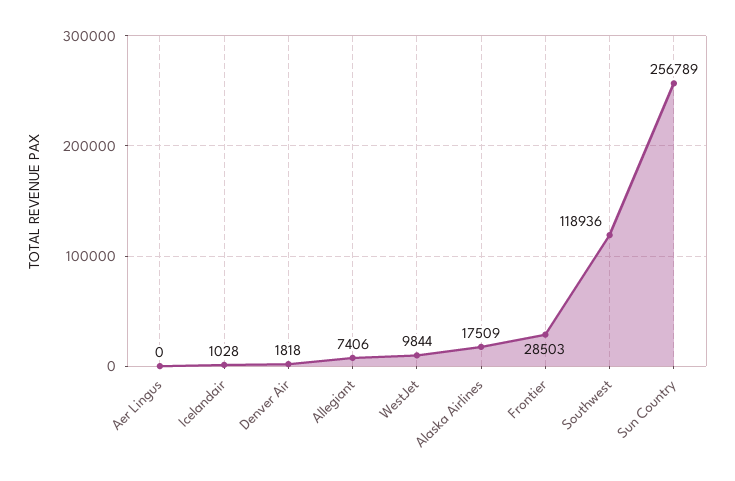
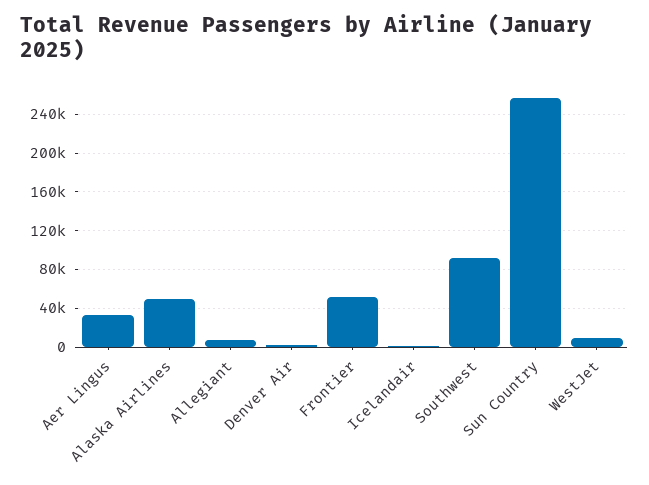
  {
-   "Aer Lingus": 0,
+   "Aer Lingus": 30000,
    "Icelandair": 1028,
    "Denver Air": 1818,
    "Allegiant": 7406,
    "WestJet": 9844,
-   "Alaska Airlines": 17509,
+   "Alaska Airlines": 50000,
-   "Frontier": 28503,
+   "Frontier": 50000,
-   "Southwest": 118936,
+   "Southwest": 90000,
    "Sun Country": 256789
  }

